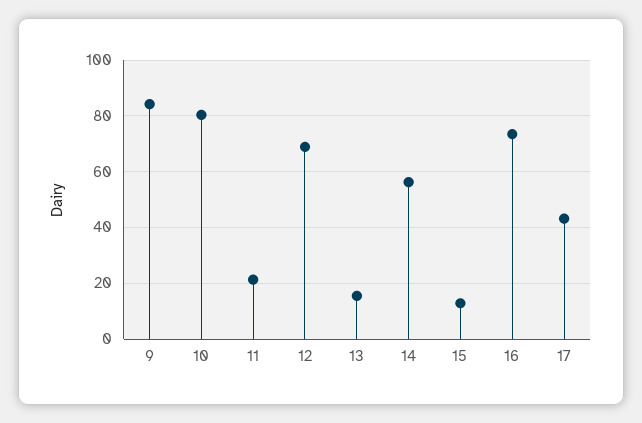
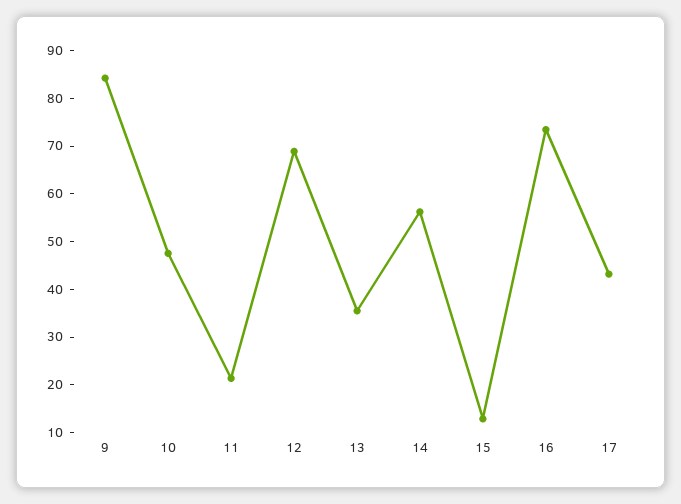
  {
    "9": 84,
-   "10": 80,
+   "10": 48,
    "11": 22,
    "12": 68,
-   "13": 15,
+   "13": 36,
    "14": 56,
    "15": 12,
    "16": 74,
    "17": 44
  }

